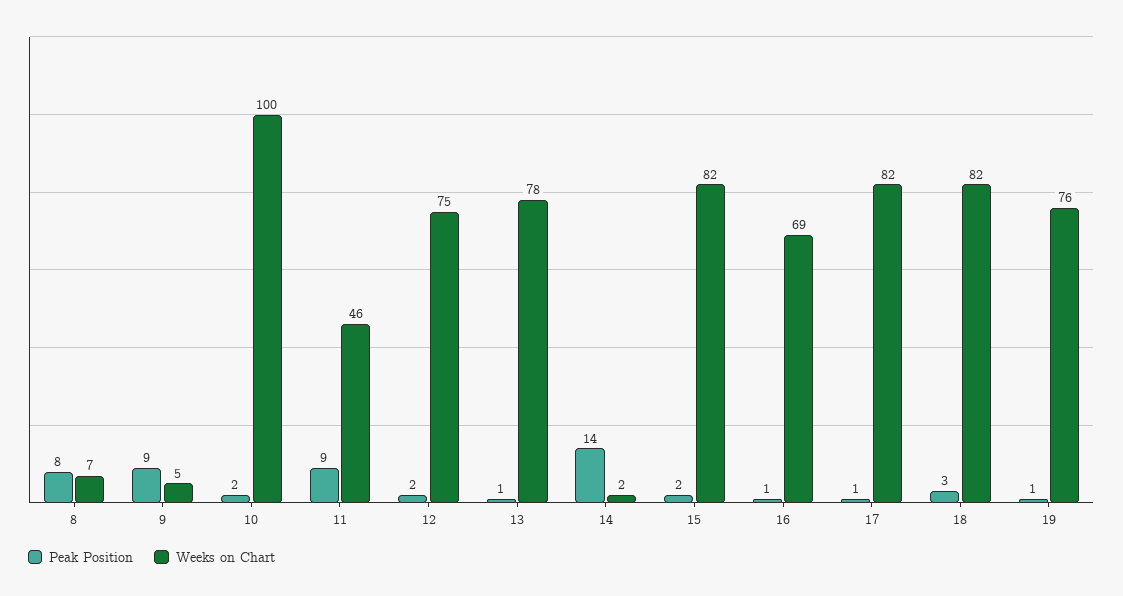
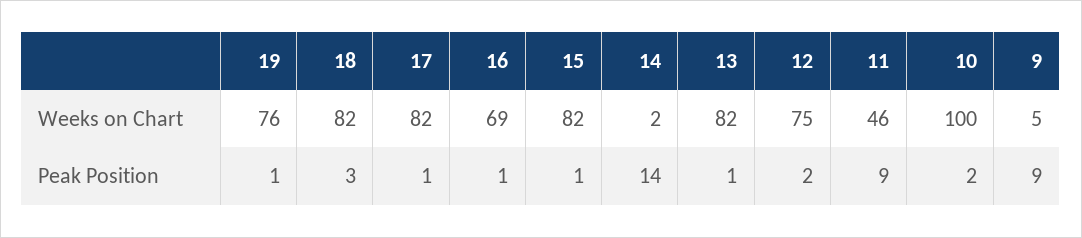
  {
    "Peak Position": {
-     "8": 8,
      "9": 9,
      "10": 2,
      "11": 9,
      "12": 2,
      "13": 1,
      "14": 14,
-     "15": 2,
+     "15": 1,
      "16": 1,
      "17": 1,
      "18": 3,
      "19": 1
    },
    "Weeks on Chart": {
-     "8": 7,
      "9": 5,
      "10": 100,
      "11": 46,
      "12": 75,
-     "13": 78,
+     "13": 82,
      "14": 2,
      "15": 82,
      "16": 69,
      "17": 82,
      "18": 82,
      "19": 76
    }
  }

